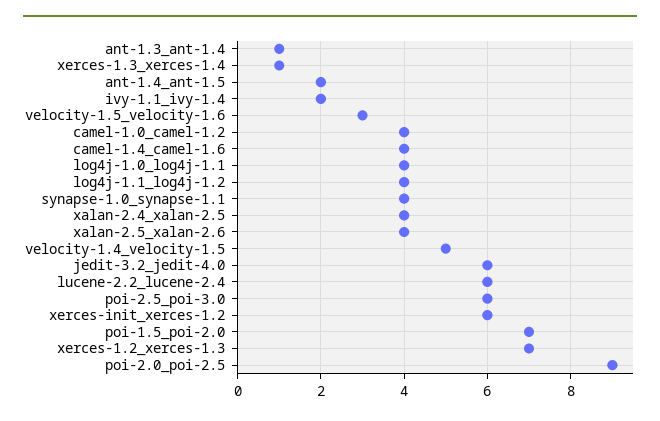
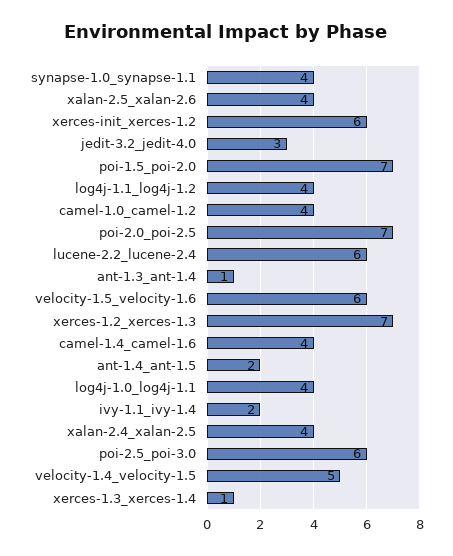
  {
    "ant-1.3_ant-1.4": 1,
    "xerces-1.3_xerces-1.4": 1,
    "ant-1.4_ant-1.5": 2,
    "ivy-1.1_ivy-1.4": 2,
-   "velocity-1.5_velocity-1.6": 3,
+   "velocity-1.5_velocity-1.6": 6,
    "camel-1.0_camel-1.2": 4,
    "camel-1.4_camel-1.6": 4,
    "log4j-1.0_log4j-1.1": 4,
    "log4j-1.1_log4j-1.2": 4,
    "synapse-1.0_synapse-1.1": 4,
    "xalan-2.4_xalan-2.5": 4,
    "xalan-2.5_xalan-2.6": 4,
    "velocity-1.4_velocity-1.5": 5,
-   "jedit-3.2_jedit-4.0": 6,
+   "jedit-3.2_jedit-4.0": 3,
    "lucene-2.2_lucene-2.4": 6,
    "poi-2.5_poi-3.0": 6,
    "xerces-init_xerces-1.2": 6,
    "poi-1.5_poi-2.0": 7,
    "xerces-1.2_xerces-1.3": 7,
-   "poi-2.0_poi-2.5": 9
+   "poi-2.0_poi-2.5": 7
  }

